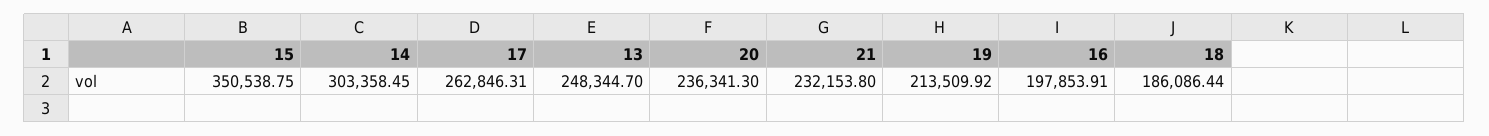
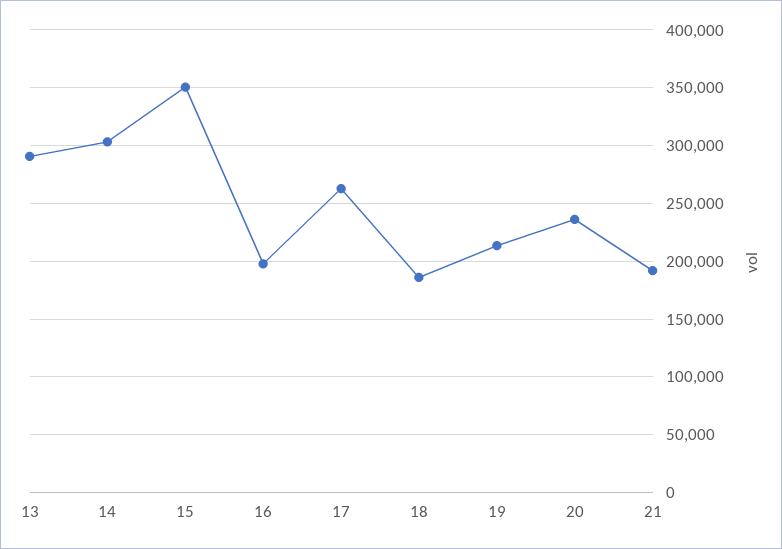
  {
    "15": 350538.75,
    "14": 303358.45,
    "17": 262846.31,
-   "13": 248344.7,
+   "13": 290000,
    "20": 236341.3,
-   "21": 232153.8,
+   "21": 190000,
    "19": 213509.92,
    "16": 197853.91,
    "18": 186086.44
  }

